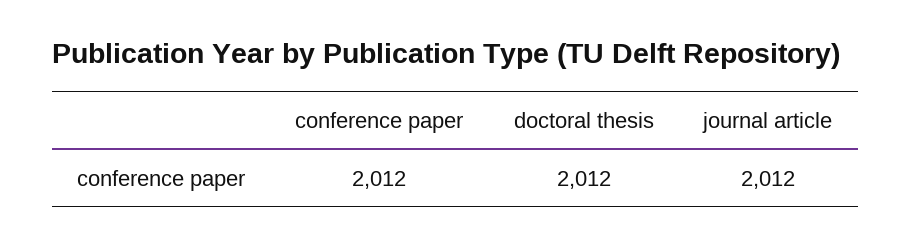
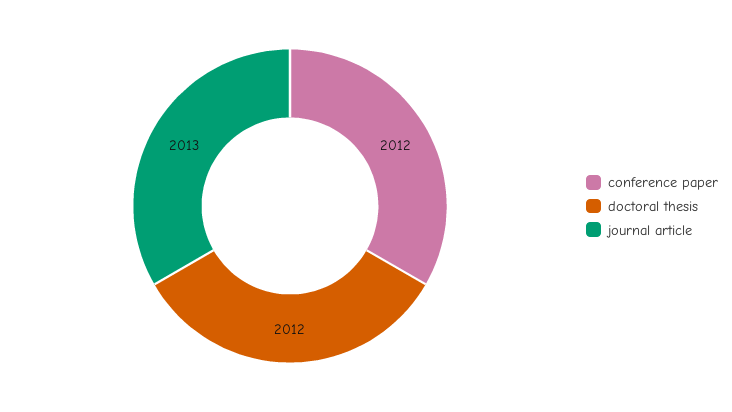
  {
    "conference paper": 2012,
    "doctoral thesis": 2012,
-   "journal article": 2012
+   "journal article": 2013
  }

